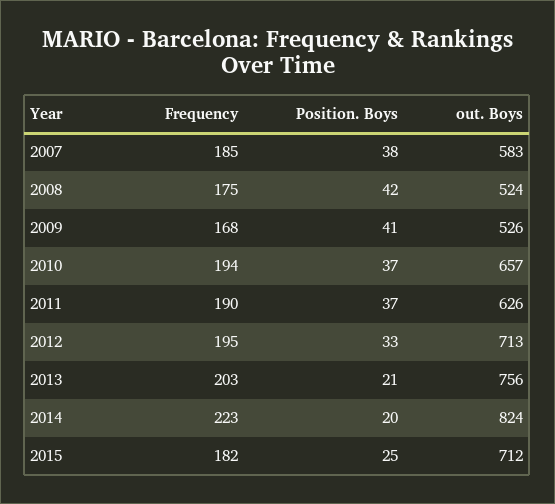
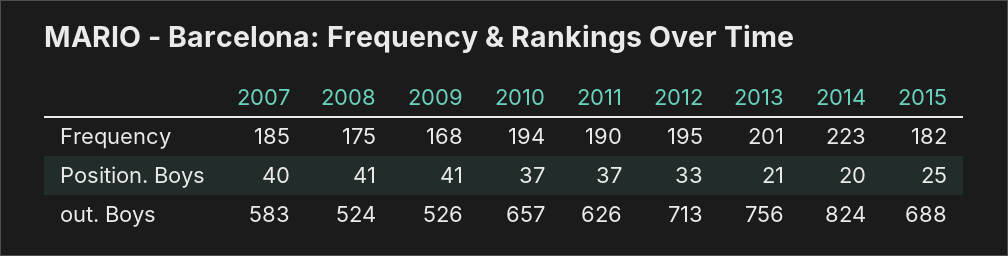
  {
    "Frequency": {
      "2007": 185,
      "2008": 175,
      "2009": 168,
      "2010": 194,
      "2011": 190,
      "2012": 195,
-     "2013": 203,
+     "2013": 201,
      "2014": 223,
      "2015": 182
    },
    "Position. Boys": {
-     "2007": 38,
+     "2007": 40,
-     "2008": 42,
+     "2008": 41,
      "2009": 41,
      "2010": 37,
      "2011": 37,
      "2012": 33,
      "2013": 21,
      "2014": 20,
      "2015": 25
    },
    "out. Boys": {
      "2007": 583,
      "2008": 524,
      "2009": 526,
      "2010": 657,
      "2011": 626,
      "2012": 713,
      "2013": 756,
      "2014": 824,
-     "2015": 712
+     "2015": 688
    }
  }

